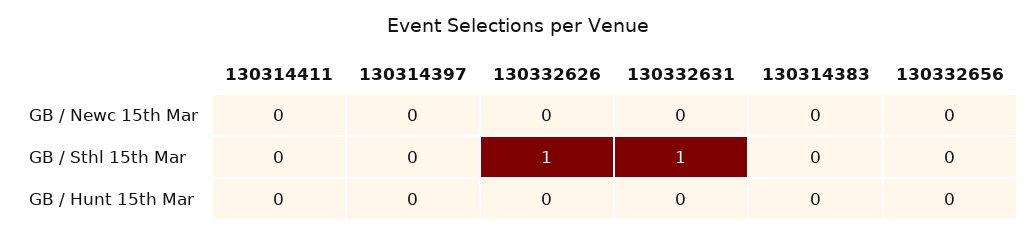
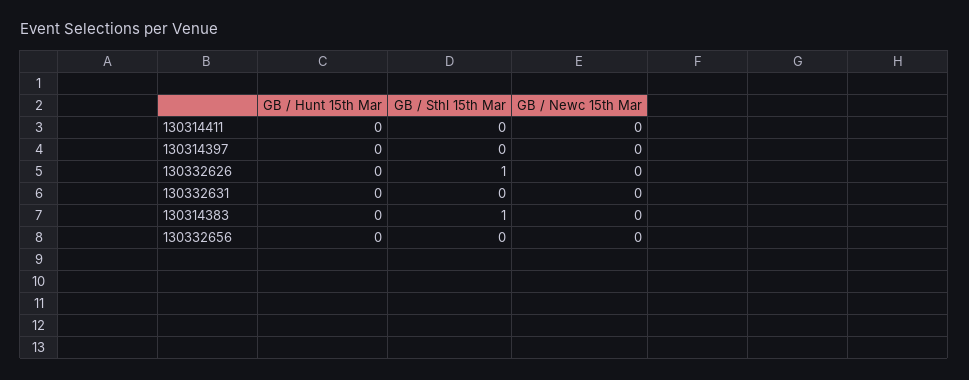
  {
    "130314411": {
      "GB / Newc 15th Mar": 0,
      "GB / Sthl 15th Mar": 0,
      "GB / Hunt 15th Mar": 0
    },
    "130314397": {
      "GB / Newc 15th Mar": 0,
      "GB / Sthl 15th Mar": 0,
      "GB / Hunt 15th Mar": 0
    },
    "130332626": {
      "GB / Newc 15th Mar": 0,
      "GB / Sthl 15th Mar": 1,
      "GB / Hunt 15th Mar": 0
    },
    "130332631": {
      "GB / Newc 15th Mar": 0,
-     "GB / Sthl 15th Mar": 1,
+     "GB / Sthl 15th Mar": 0,
      "GB / Hunt 15th Mar": 0
    },
    "130314383": {
      "GB / Newc 15th Mar": 0,
-     "GB / Sthl 15th Mar": 0,
+     "GB / Sthl 15th Mar": 1,
      "GB / Hunt 15th Mar": 0
    },
    "130332656": {
      "GB / Newc 15th Mar": 0,
      "GB / Sthl 15th Mar": 0,
      "GB / Hunt 15th Mar": 0
    }
  }

